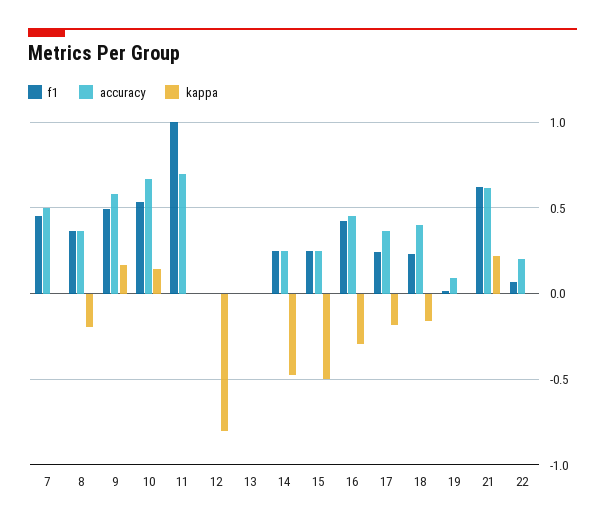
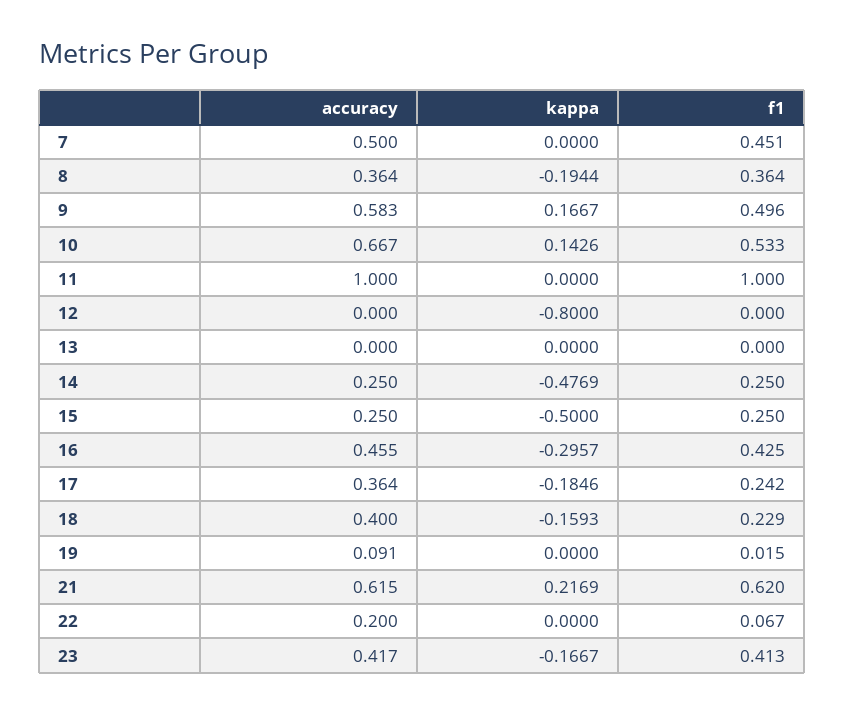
  {
    "f1": {
      "7": 0.451,
      "8": 0.364,
      "9": 0.496,
      "10": 0.533,
      "11": 1,
      "12": 0,
      "13": 0,
      "14": 0.25,
      "15": 0.25,
      "16": 0.425,
      "17": 0.242,
      "18": 0.229,
      "19": 0.015,
      "21": 0.62,
-     "22": 0.067
+     "22": 0.067,
+     "23": 0.413
    },
    "accuracy": {
      "7": 0.5,
      "8": 0.364,
      "9": 0.583,
      "10": 0.667,
-     "11": 0.7,
+     "11": 1,
      "12": 0,
      "13": 0,
      "14": 0.25,
      "15": 0.25,
      "16": 0.455,
      "17": 0.364,
      "18": 0.4,
      "19": 0.091,
      "21": 0.615,
-     "22": 0.2
+     "22": 0.2,
+     "23": 0.417
    },
    "kappa": {
      "7": 0,
      "8": -0.1944,
      "9": 0.1667,
      "10": 0.1426,
      "11": 0,
      "12": -0.8,
      "13": 0,
      "14": -0.4769,
      "15": -0.5,
      "16": -0.2957,
      "17": -0.1846,
      "18": -0.1593,
      "19": 0,
      "21": 0.2169,
-     "22": 0
+     "22": 0,
+     "23": -0.1667
    }
  }

